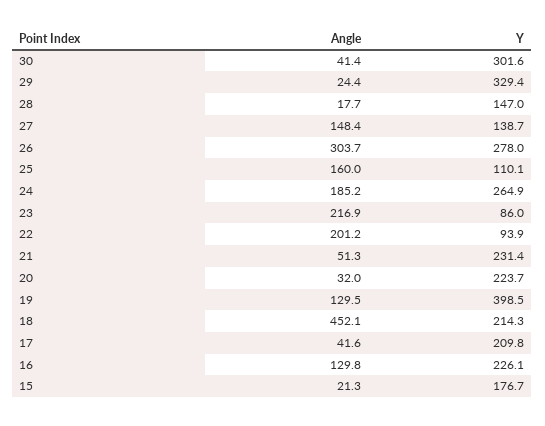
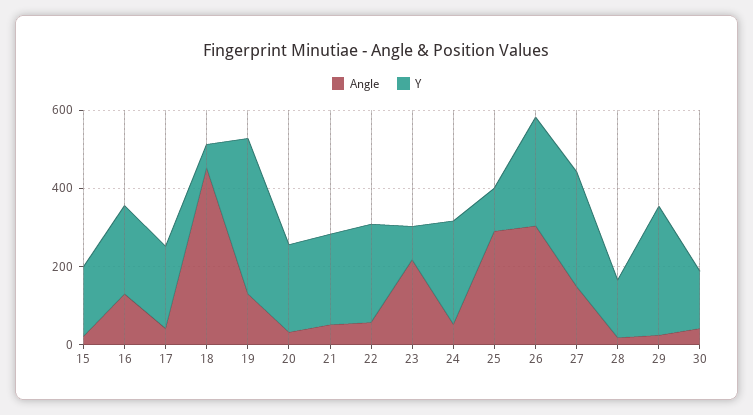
  {
    "Angle": {
      "30": 41.4,
      "29": 24.4,
      "28": 17.7,
      "27": 148.4,
      "26": 303.7,
-     "25": 160,
+     "25": 300,
-     "24": 185.2,
+     "24": 50,
      "23": 216.9,
-     "22": 201.2,
+     "22": 50,
      "21": 51.3,
      "20": 32,
      "19": 129.5,
      "18": 452.1,
      "17": 41.6,
      "16": 129.8,
      "15": 21.3
    },
    "Y": {
-     "30": 301.6,
+     "30": 150,
      "29": 329.4,
      "28": 147,
-     "27": 138.7,
+     "27": 300,
      "26": 278,
      "25": 110.1,
      "24": 264.9,
      "23": 86,
-     "22": 93.9,
+     "22": 250,
      "21": 231.4,
      "20": 223.7,
      "19": 398.5,
-     "18": 214.3,
+     "18": 50,
      "17": 209.8,
      "16": 226.1,
      "15": 176.7
    }
  }

